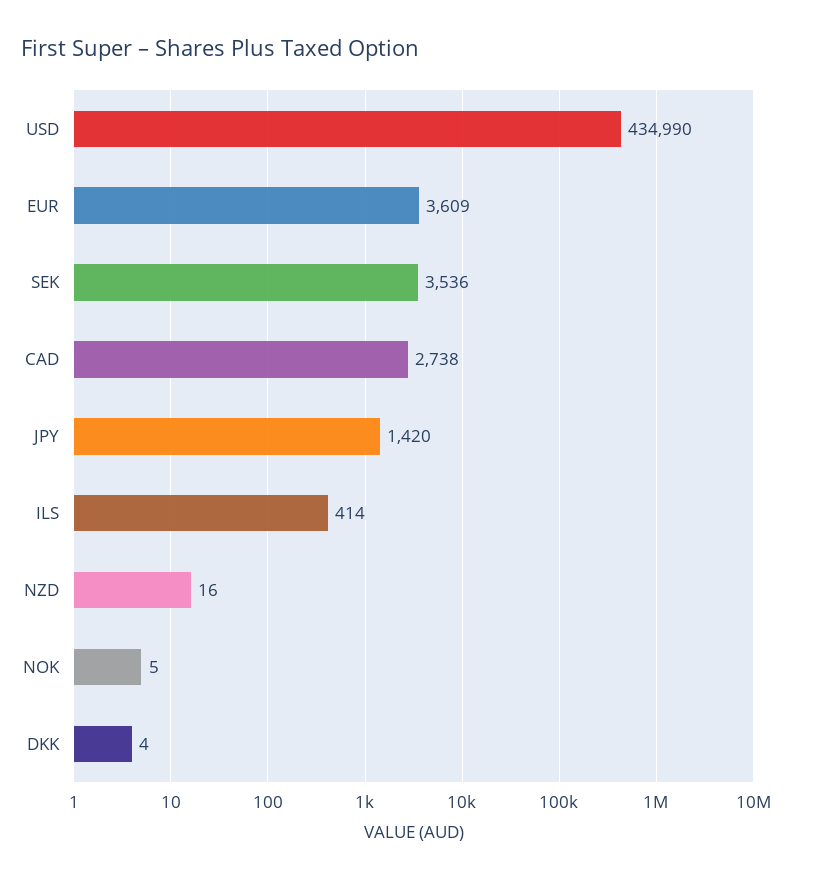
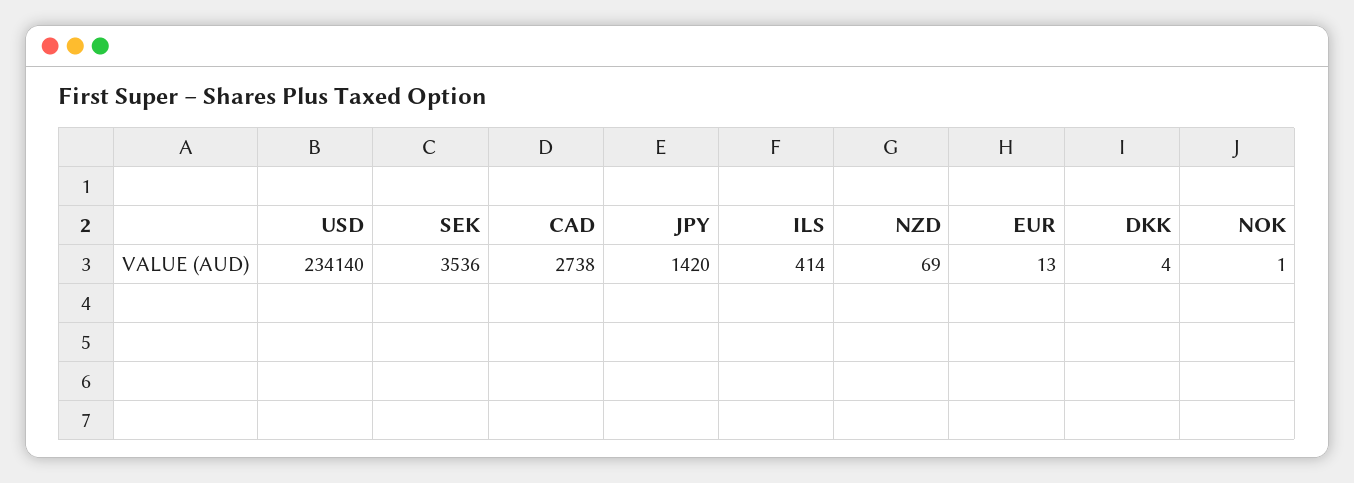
  {
-   "USD": 434990,
+   "USD": 234140,
-   "EUR": 3609,
+   "EUR": 13,
    "SEK": 3536,
    "CAD": 2738,
    "JPY": 1420,
    "ILS": 414,
-   "NZD": 16,
+   "NZD": 69,
-   "NOK": 5,
+   "NOK": 1,
    "DKK": 4
  }

